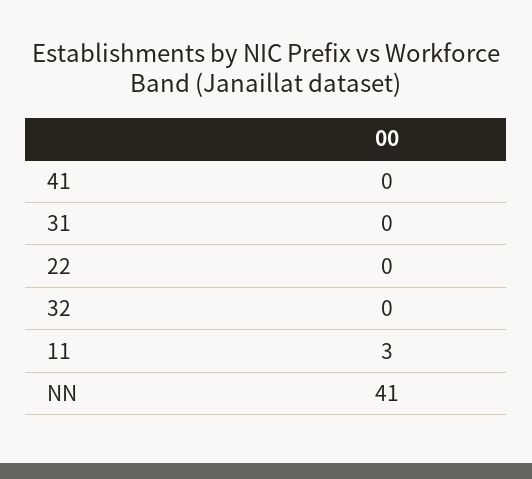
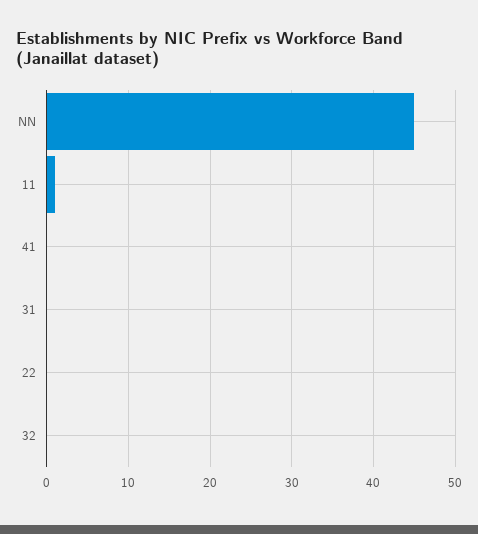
  {
    "41": 0,
    "31": 0,
    "22": 0,
    "32": 0,
-   "11": 3,
+   "11": 1,
-   "NN": 41
+   "NN": 45
  }

